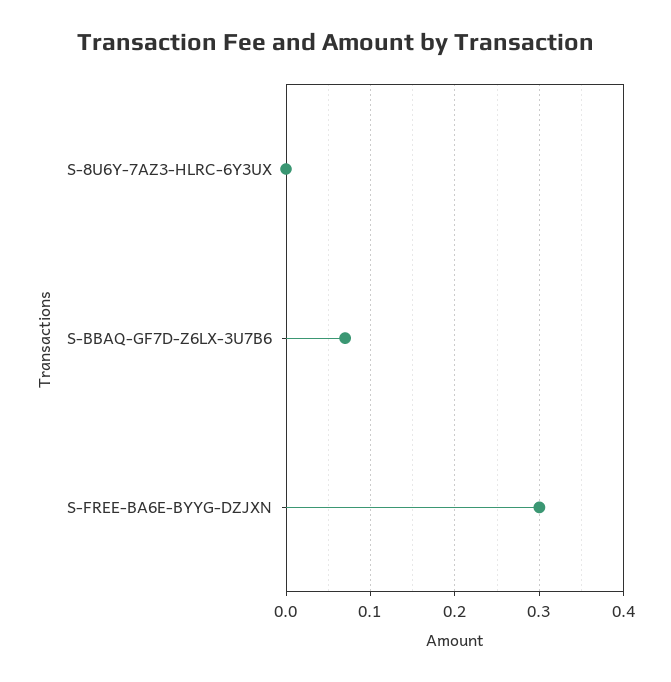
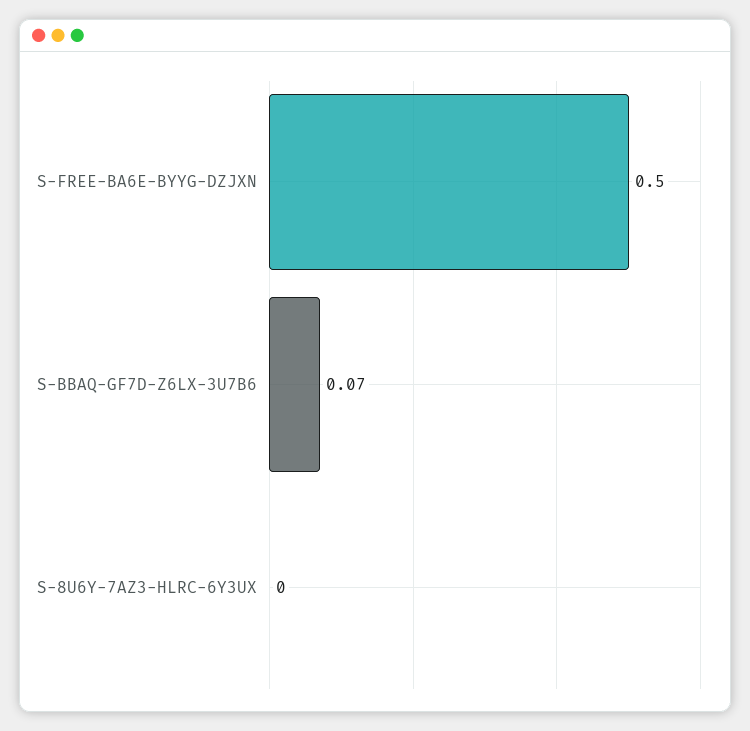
  {
    "S-8U6Y-7AZ3-HLRC-6Y3UX": 0,
    "S-BBAQ-GF7D-Z6LX-3U7B6": 0.07,
-   "S-FREE-BA6E-BYYG-DZJXN": 0.3
+   "S-FREE-BA6E-BYYG-DZJXN": 0.5
  }

